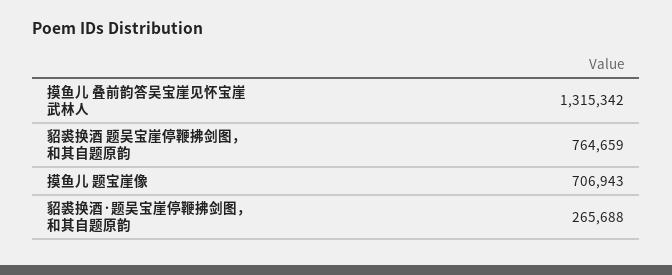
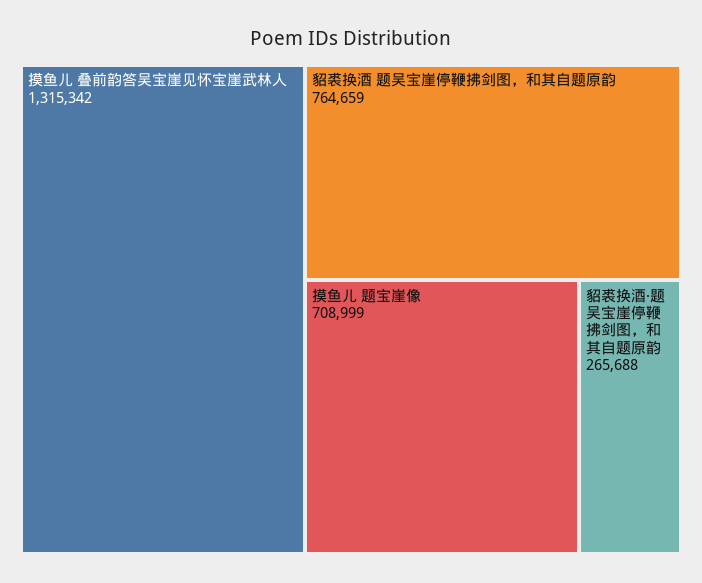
  {
    "摸鱼儿 叠前韵答吴宝崖见怀宝崖武林人": 1315342,
    "貂裘换酒 题吴宝崖停鞭拂剑图，和其自题原韵": 764659,
-   "摸鱼儿 题宝崖像": 706943,
+   "摸鱼儿 题宝崖像": 708999,
    "貂裘换酒·题吴宝崖停鞭拂剑图，和其自题原韵": 265688
  }

